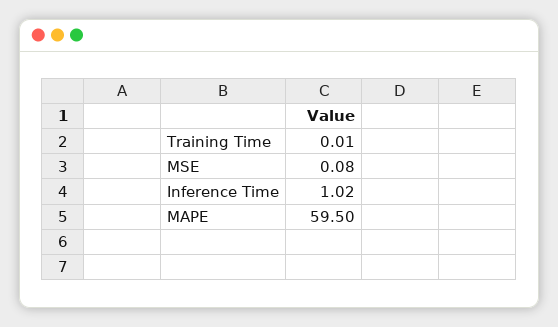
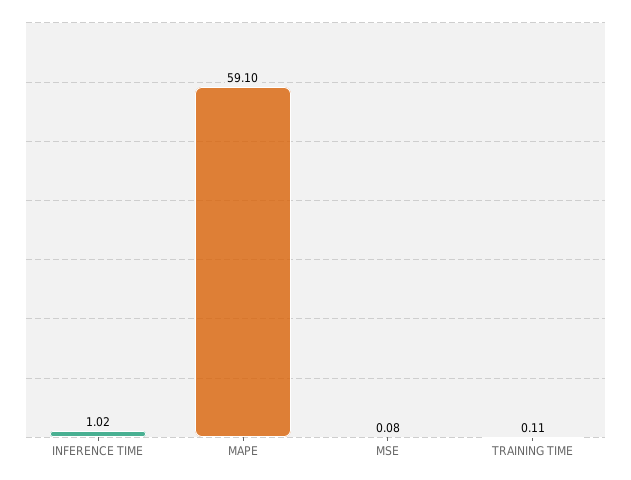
  {
-   "Training Time": 0.01,
+   "Training Time": 0.11,
    "MSE": 0.08,
    "Inference Time": 1.02,
-   "MAPE": 59.5
+   "MAPE": 59.1
  }

